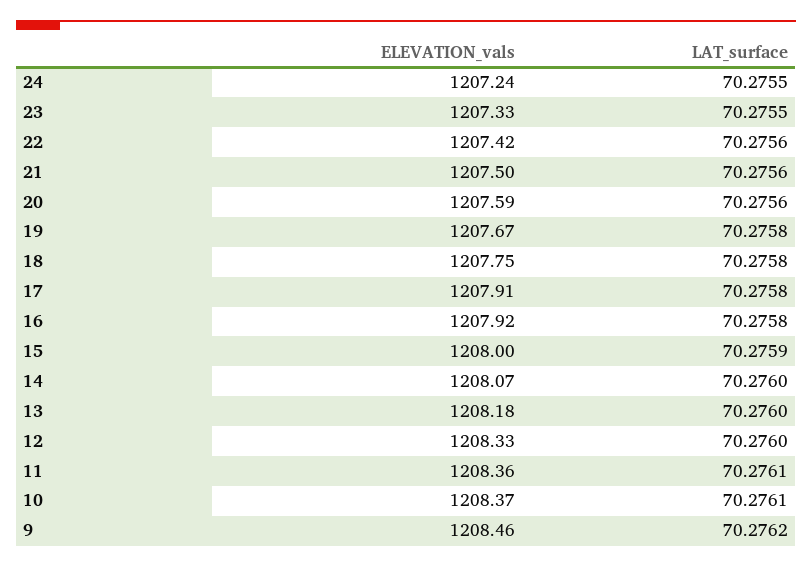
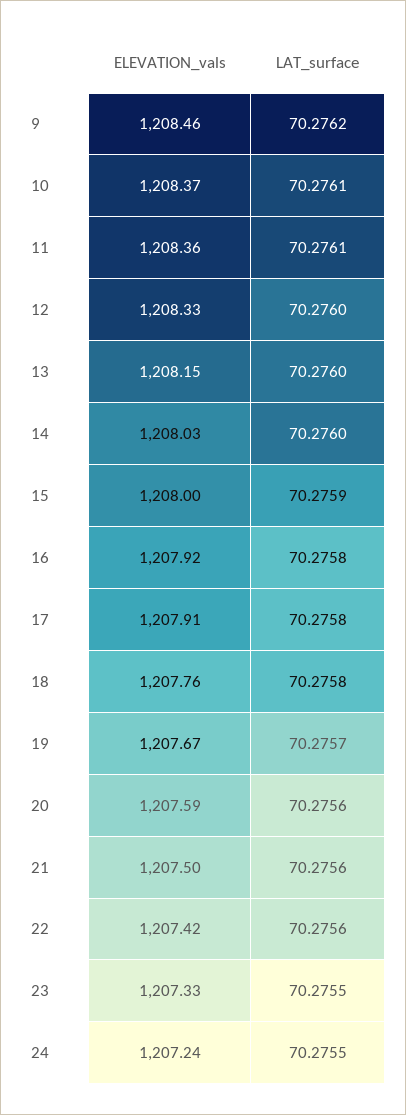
  {
    "ELEVATION_vals": {
      "24": 1207.24,
      "23": 1207.33,
      "22": 1207.42,
      "21": 1207.5,
      "20": 1207.59,
      "19": 1207.67,
-     "18": 1207.75,
+     "18": 1207.76,
      "17": 1207.91,
      "16": 1207.92,
      "15": 1208,
-     "14": 1208.07,
+     "14": 1208.03,
-     "13": 1208.18,
+     "13": 1208.15,
      "12": 1208.33,
      "11": 1208.36,
      "10": 1208.37,
      "9": 1208.46
    },
    "LAT_surface": {
      "24": 70.2755,
      "23": 70.2755,
      "22": 70.2756,
      "21": 70.2756,
      "20": 70.2756,
-     "19": 70.2758,
+     "19": 70.2757,
      "18": 70.2758,
      "17": 70.2758,
      "16": 70.2758,
      "15": 70.2759,
      "14": 70.276,
      "13": 70.276,
      "12": 70.276,
      "11": 70.2761,
      "10": 70.2761,
      "9": 70.2762
    }
  }

